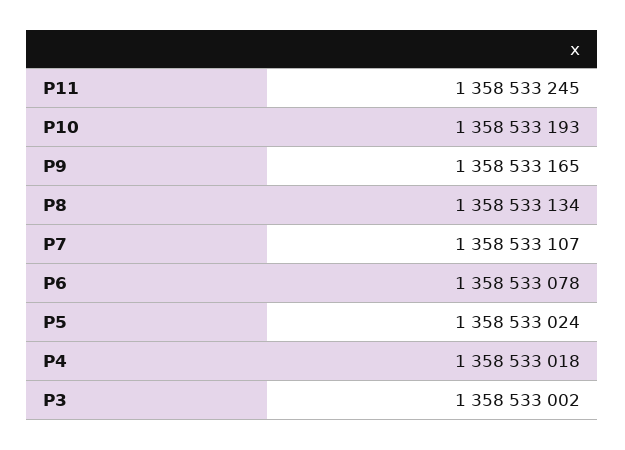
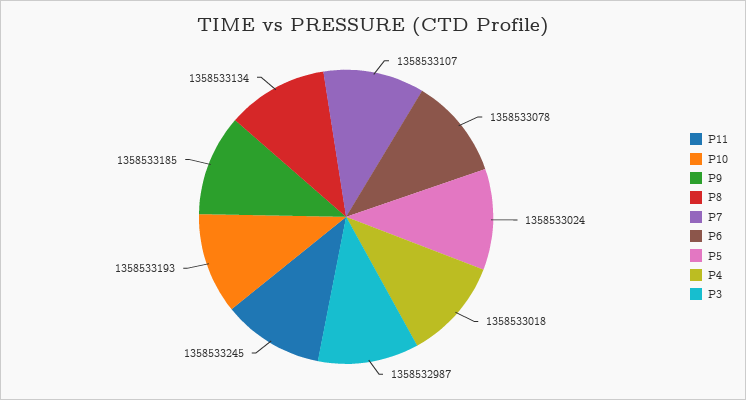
  {
    "P11": 1358533245,
    "P10": 1358533193,
-   "P9": 1358533165,
+   "P9": 1358533185,
    "P8": 1358533134,
    "P7": 1358533107,
    "P6": 1358533078,
    "P5": 1358533024,
    "P4": 1358533018,
-   "P3": 1358533002
+   "P3": 1358532987
  }

